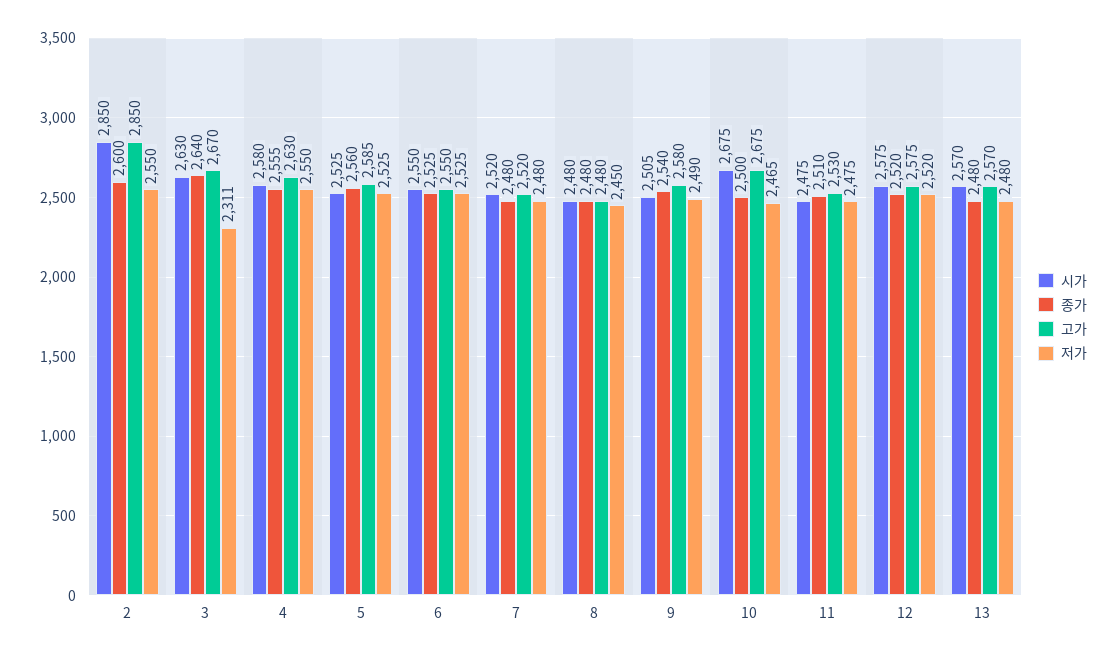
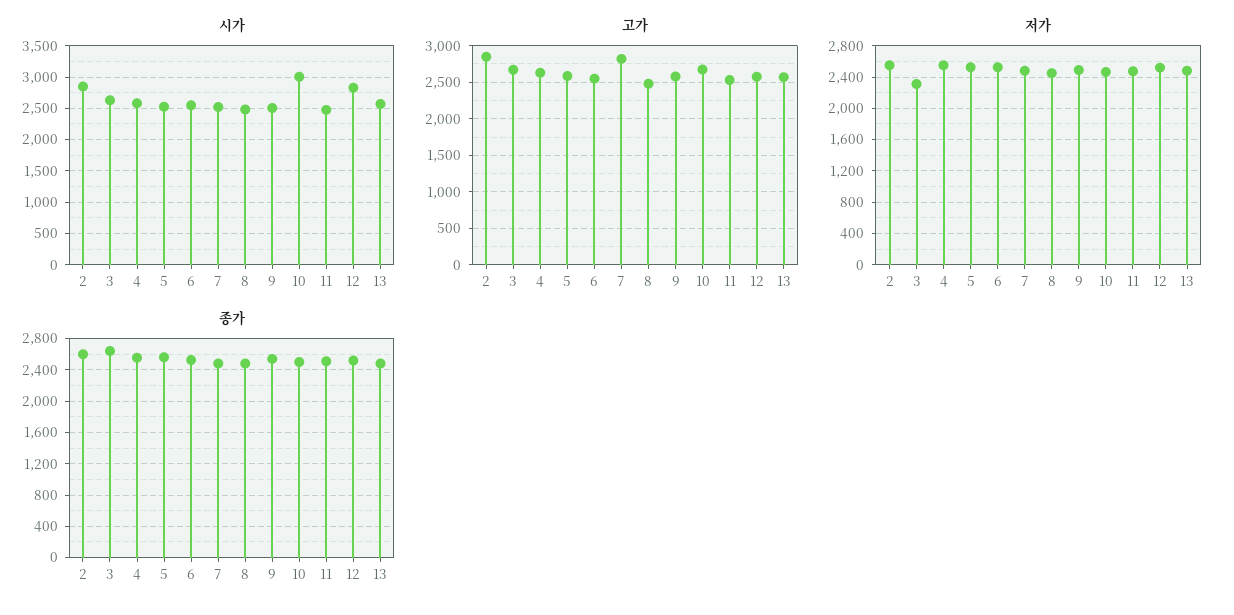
  {
    "시가": {
      "2": 2850,
      "3": 2630,
      "4": 2580,
      "5": 2525,
      "6": 2550,
      "7": 2520,
      "8": 2480,
      "9": 2505,
-     "10": 2675,
+     "10": 3000,
      "11": 2475,
-     "12": 2575,
+     "12": 2800,
      "13": 2570
    },
    "종가": {
      "2": 2600,
      "3": 2640,
      "4": 2555,
      "5": 2560,
      "6": 2525,
      "7": 2480,
      "8": 2480,
      "9": 2540,
      "10": 2500,
      "11": 2510,
      "12": 2520,
      "13": 2480
    },
    "고가": {
      "2": 2850,
      "3": 2670,
      "4": 2630,
      "5": 2585,
      "6": 2550,
-     "7": 2520,
+     "7": 2800,
      "8": 2480,
      "9": 2580,
      "10": 2675,
      "11": 2530,
      "12": 2575,
      "13": 2570
    },
    "저가": {
      "2": 2550,
      "3": 2311,
      "4": 2550,
      "5": 2525,
      "6": 2525,
      "7": 2480,
      "8": 2450,
      "9": 2490,
      "10": 2465,
      "11": 2475,
      "12": 2520,
      "13": 2480
    }
  }

